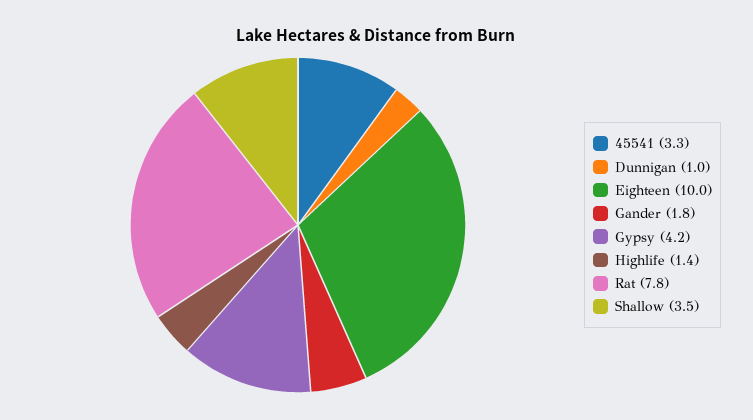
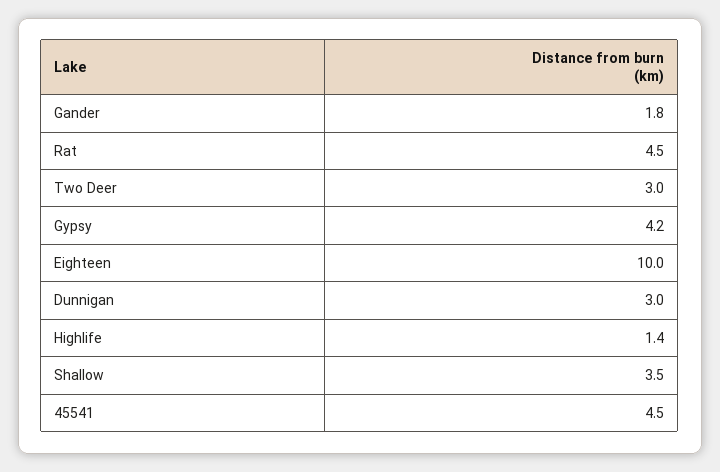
  {
-   "45541": 3.3,
+   "45541": 4.5,
-   "Dunnigan": 1,
+   "Dunnigan": 3,
    "Eighteen": 10,
    "Gander": 1.8,
    "Gypsy": 4.2,
    "Highlife": 1.4,
-   "Rat": 7.8,
+   "Rat": 4.5,
-   "Shallow": 3.5
+   "Shallow": 3.5,
+   "Two Deer": 3
  }

